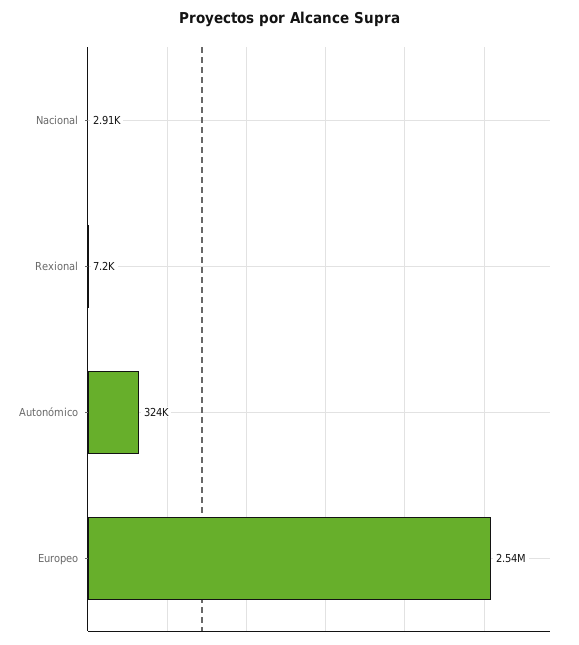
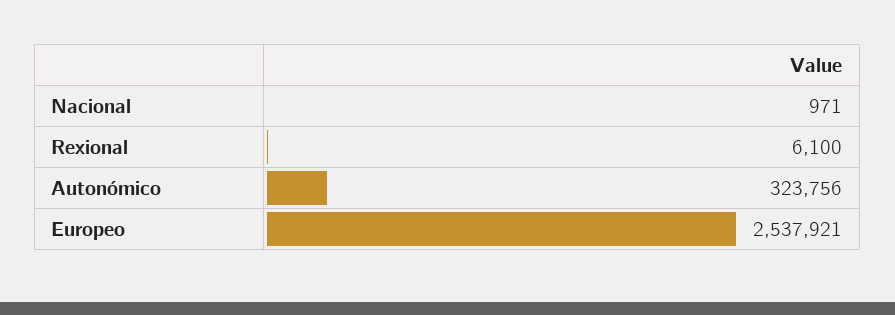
  {
-   "Nacional": 2910,
+   "Nacional": 971,
-   "Rexional": 7200,
+   "Rexional": 6100,
    "Autonómico": 323756,
    "Europeo": 2537921
  }

